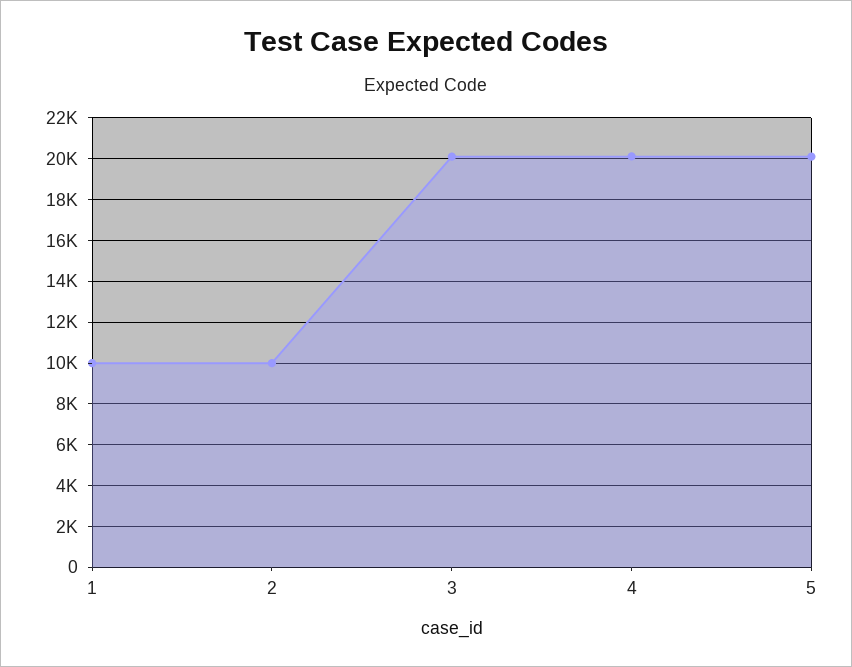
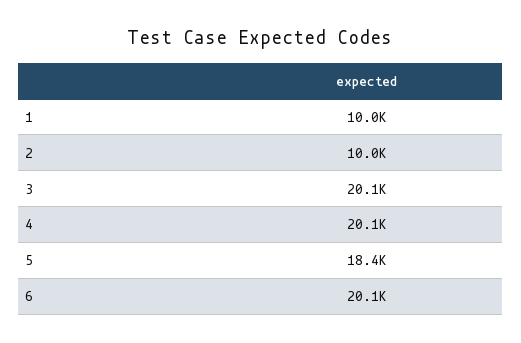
  {
    "1": 10000,
    "2": 10000,
    "3": 20100,
    "4": 20100,
-   "5": 20000
+   "5": 18400,
+   "6": 20100
  }

